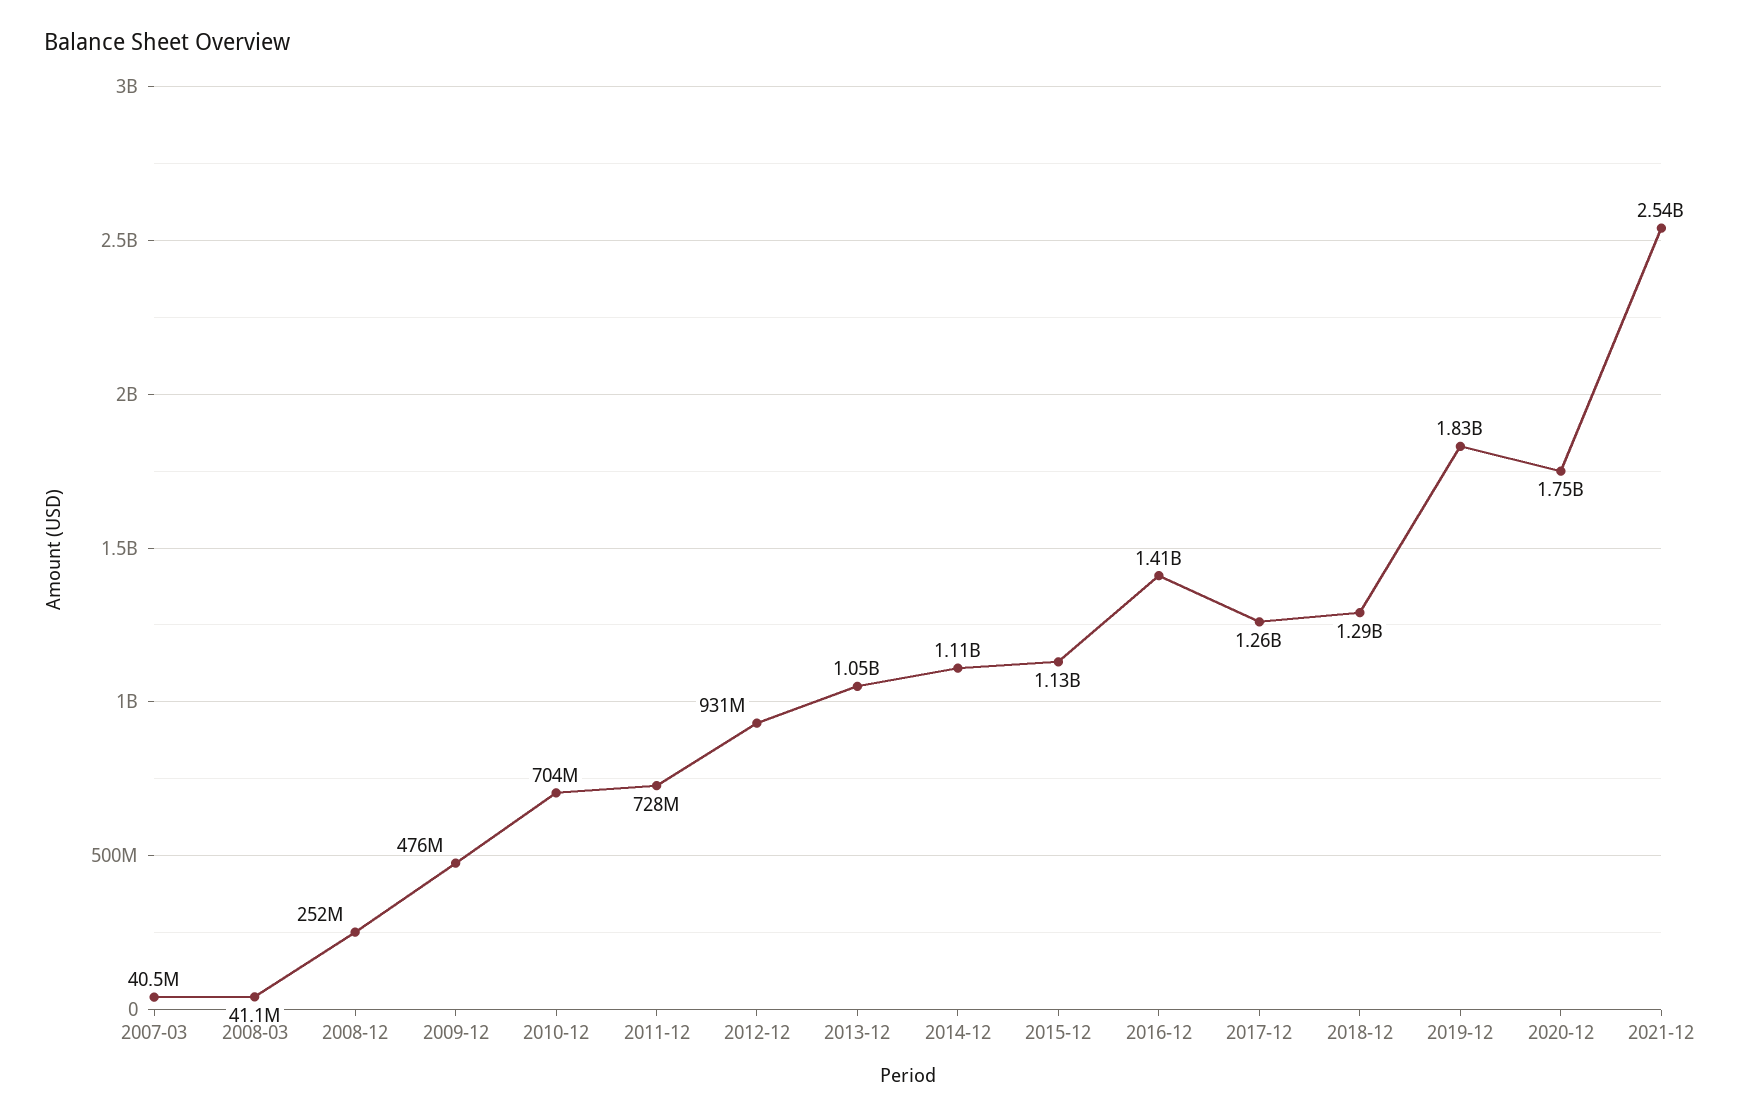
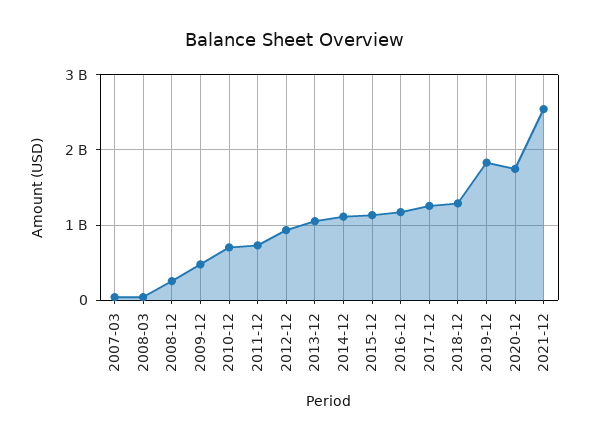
  {
    "2007-03": 40500000,
    "2008-03": 41100000,
    "2008-12": 252000000,
    "2009-12": 476000000,
    "2010-12": 704000000,
    "2011-12": 728000000,
    "2012-12": 931000000,
    "2013-12": 1050000000,
    "2014-12": 1110000000,
    "2015-12": 1130000000,
-   "2016-12": 1410000000,
+   "2016-12": 1200000000,
    "2017-12": 1260000000,
    "2018-12": 1290000000,
    "2019-12": 1830000000,
    "2020-12": 1750000000,
    "2021-12": 2540000000
  }

